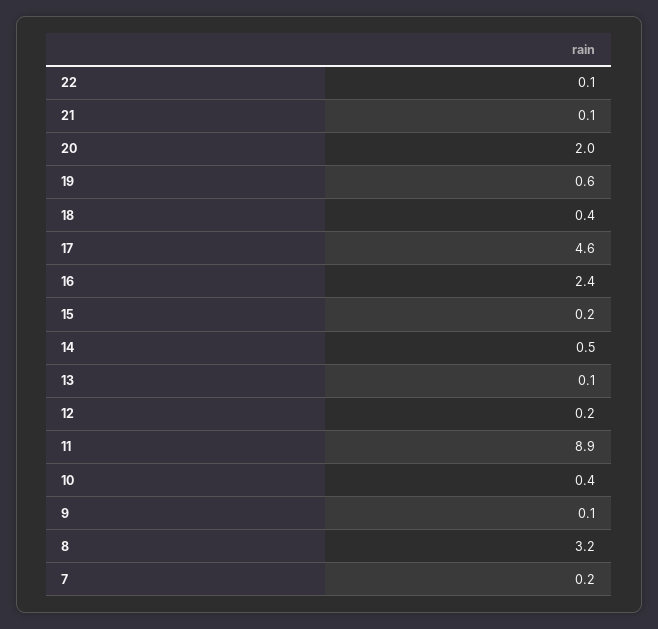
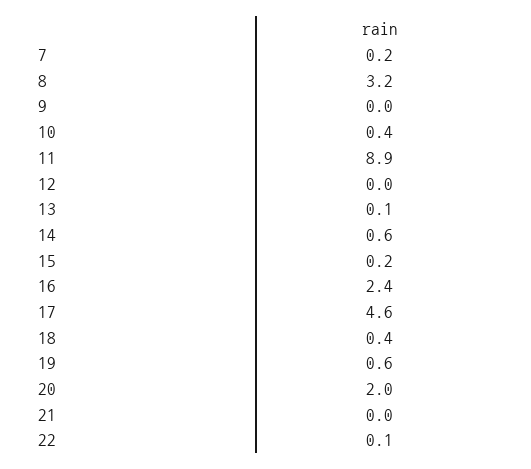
  {
    "22": 0.1,
-   "21": 0.1,
+   "21": 0,
    "20": 2,
    "19": 0.6,
    "18": 0.4,
    "17": 4.6,
    "16": 2.4,
    "15": 0.2,
-   "14": 0.5,
+   "14": 0.6,
    "13": 0.1,
-   "12": 0.2,
+   "12": 0,
    "11": 8.9,
    "10": 0.4,
-   "9": 0.1,
+   "9": 0,
    "8": 3.2,
    "7": 0.2
  }

